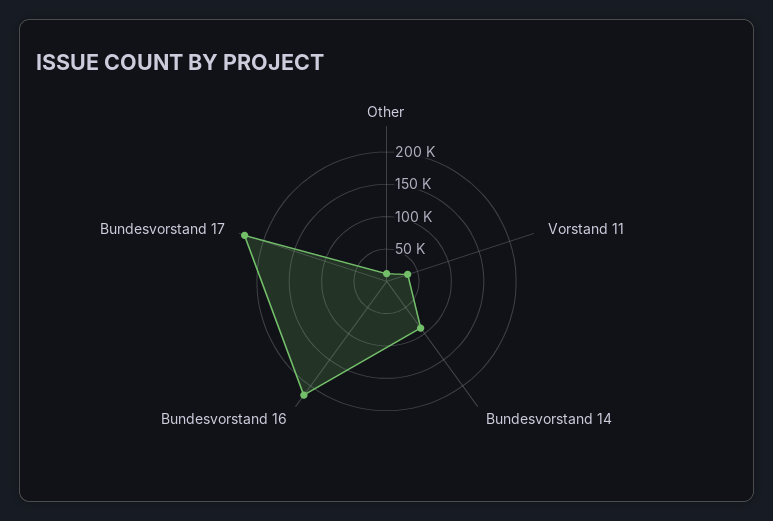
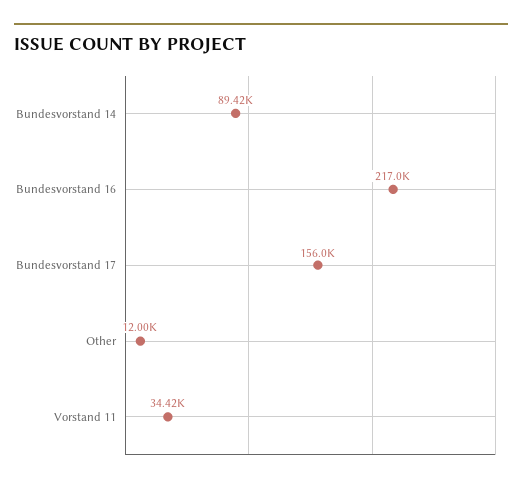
  {
    "Other": 12000,
    "Vorstand 11": 34420,
    "Bundesvorstand 14": 89420,
    "Bundesvorstand 16": 217000,
-   "Bundesvorstand 17": 225000
+   "Bundesvorstand 17": 156000
  }

